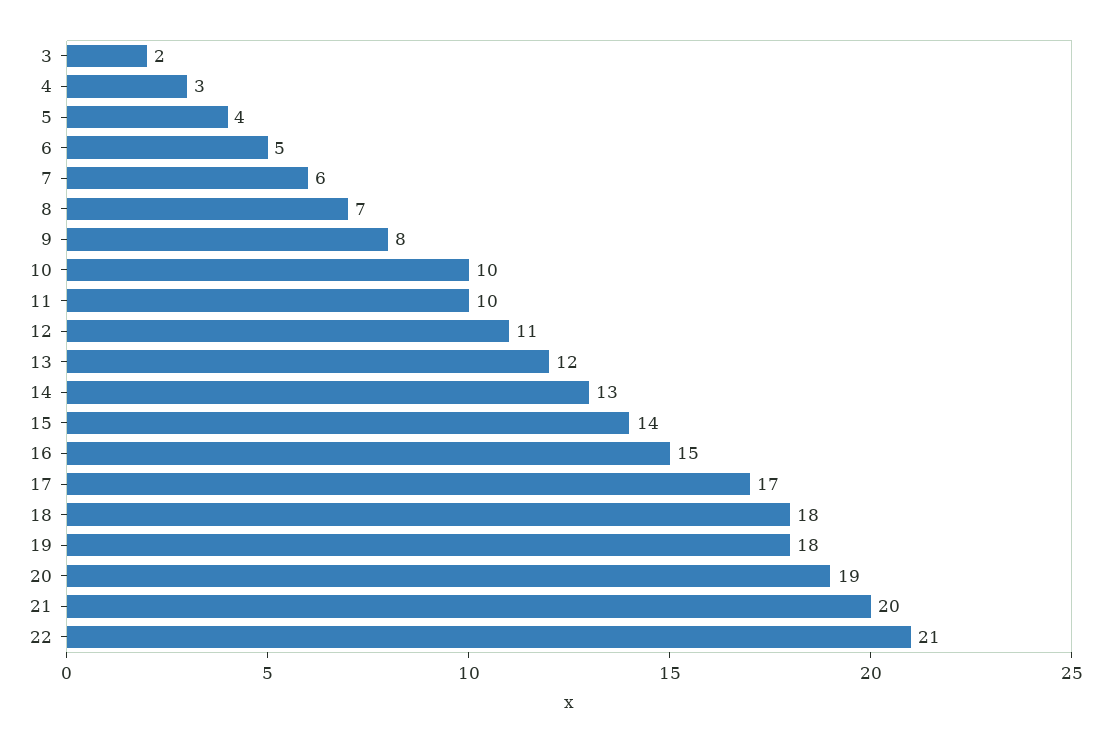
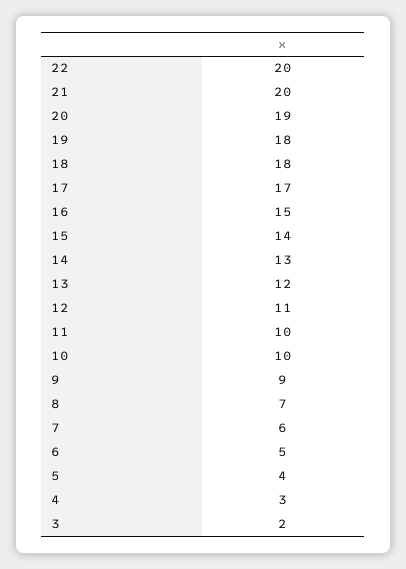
  {
    "3": 2,
    "4": 3,
    "5": 4,
    "6": 5,
    "7": 6,
    "8": 7,
-   "9": 8,
+   "9": 9,
    "10": 10,
    "11": 10,
    "12": 11,
    "13": 12,
    "14": 13,
    "15": 14,
    "16": 15,
    "17": 17,
    "18": 18,
    "19": 18,
    "20": 19,
    "21": 20,
-   "22": 21
+   "22": 20
  }

